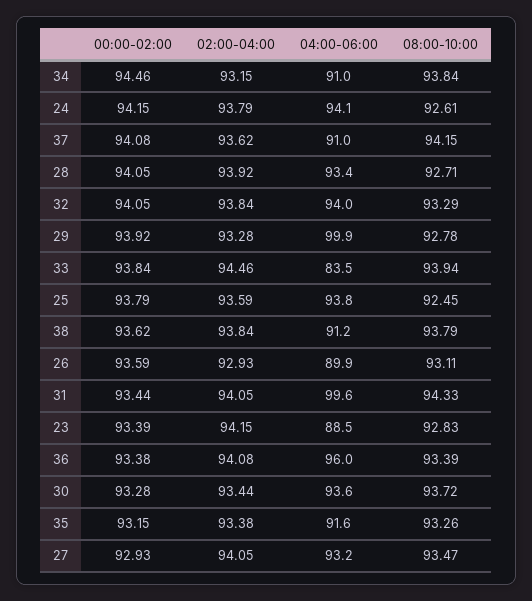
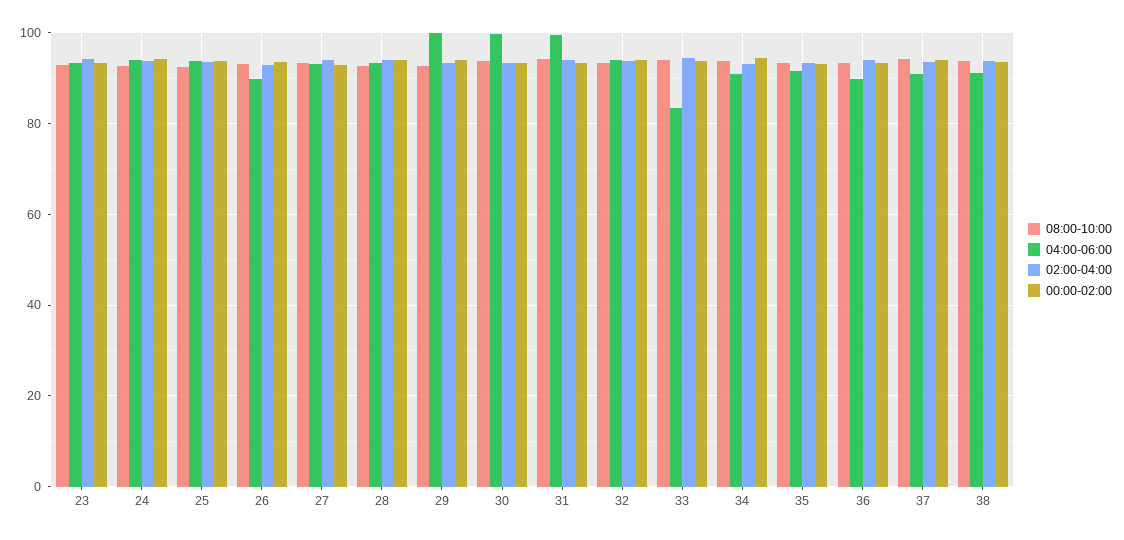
  {
    "00:00-02:00": {
      "34": 94.46,
      "24": 94.15,
      "37": 94.08,
      "28": 94.05,
      "32": 94.05,
      "29": 93.92,
      "33": 93.84,
      "25": 93.79,
      "38": 93.62,
      "26": 93.59,
      "31": 93.44,
      "23": 93.39,
      "36": 93.38,
      "30": 93.28,
      "35": 93.15,
      "27": 92.93
    },
    "02:00-04:00": {
      "34": 93.15,
      "24": 93.79,
      "37": 93.62,
      "28": 93.92,
      "32": 93.84,
      "29": 93.28,
      "33": 94.46,
      "25": 93.59,
      "38": 93.84,
      "26": 92.93,
      "31": 94.05,
      "23": 94.15,
      "36": 94.08,
      "30": 93.44,
      "35": 93.38,
      "27": 94.05
    },
    "04:00-06:00": {
      "34": 91,
      "24": 94.1,
      "37": 91,
      "28": 93.4,
      "32": 94,
      "29": 99.9,
      "33": 83.5,
      "25": 93.8,
      "38": 91.2,
      "26": 89.9,
      "31": 99.6,
-     "23": 88.5,
+     "23": 94,
-     "36": 96,
+     "36": 90,
-     "30": 93.6,
+     "30": 100,
      "35": 91.6,
      "27": 93.2
    },
    "08:00-10:00": {
      "34": 93.84,
      "24": 92.61,
      "37": 94.15,
      "28": 92.71,
      "32": 93.29,
      "29": 92.78,
      "33": 93.94,
      "25": 92.45,
      "38": 93.79,
      "26": 93.11,
      "31": 94.33,
      "23": 92.83,
      "36": 93.39,
      "30": 93.72,
      "35": 93.26,
      "27": 93.47
    }
  }

